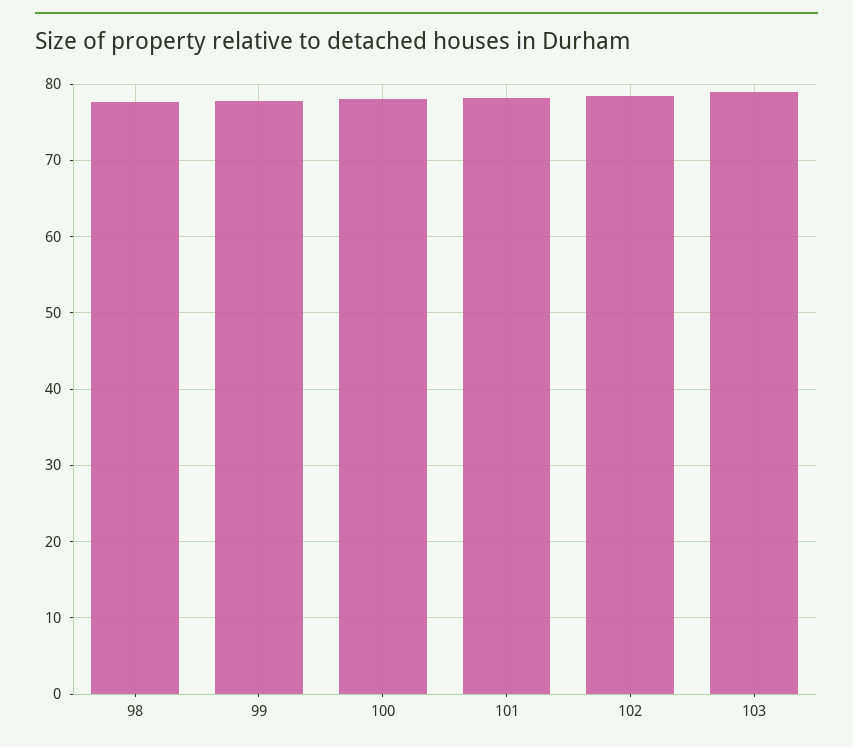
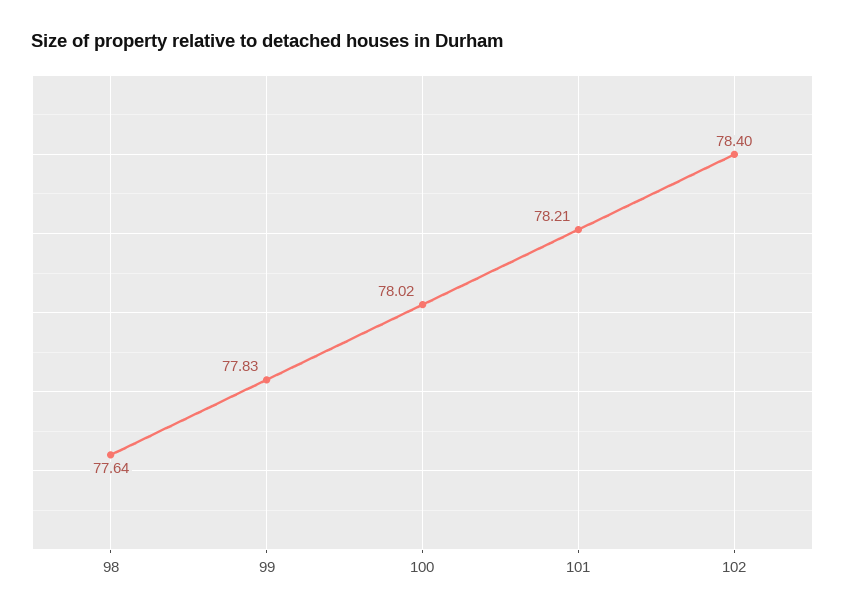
  {
    "98": 77.64,
    "99": 77.83,
    "100": 78.02,
    "101": 78.21,
-   "102": 78.4,
+   "102": 78.4
-   "103": 79
  }

